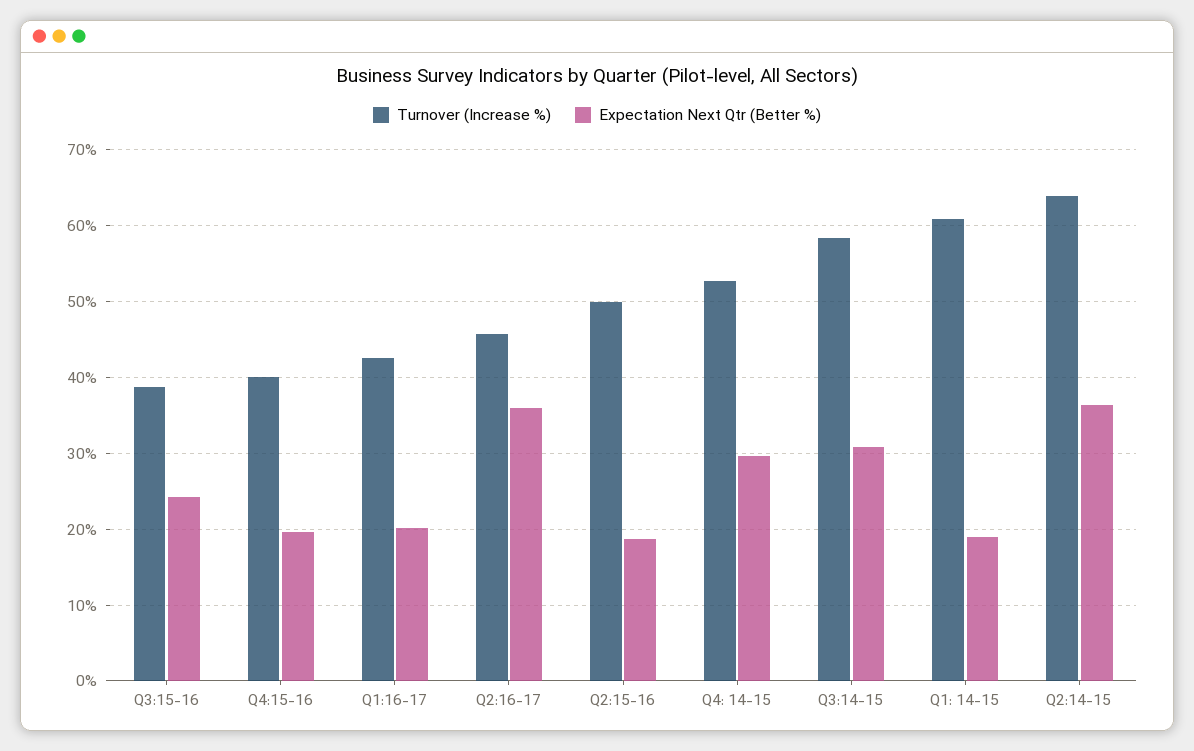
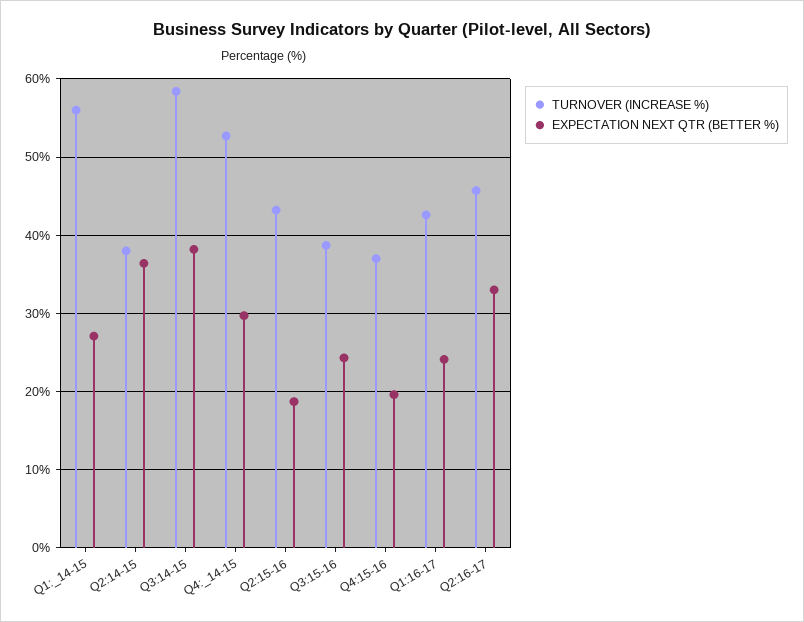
  {
    "Turnover (Increase %)": {
      "Q3:15-16": 39,
-     "Q4:15-16": 40,
+     "Q4:15-16": 37,
      "Q1:16-17": 43,
      "Q2:16-17": 46,
-     "Q2:15-16": 50,
+     "Q2:15-16": 43,
      "Q4: 14-15": 53,
      "Q3:14-15": 58,
-     "Q1: 14-15": 61,
+     "Q1: 14-15": 56,
-     "Q2:14-15": 64
+     "Q2:14-15": 38
    },
    "Expectation Next Qtr (Better %)": {
      "Q3:15-16": 24,
      "Q4:15-16": 20,
-     "Q1:16-17": 20,
+     "Q1:16-17": 24,
-     "Q2:16-17": 36,
+     "Q2:16-17": 33,
      "Q2:15-16": 19,
      "Q4: 14-15": 30,
-     "Q3:14-15": 31,
+     "Q3:14-15": 38,
-     "Q1: 14-15": 19,
+     "Q1: 14-15": 27,
      "Q2:14-15": 36
    }
  }

